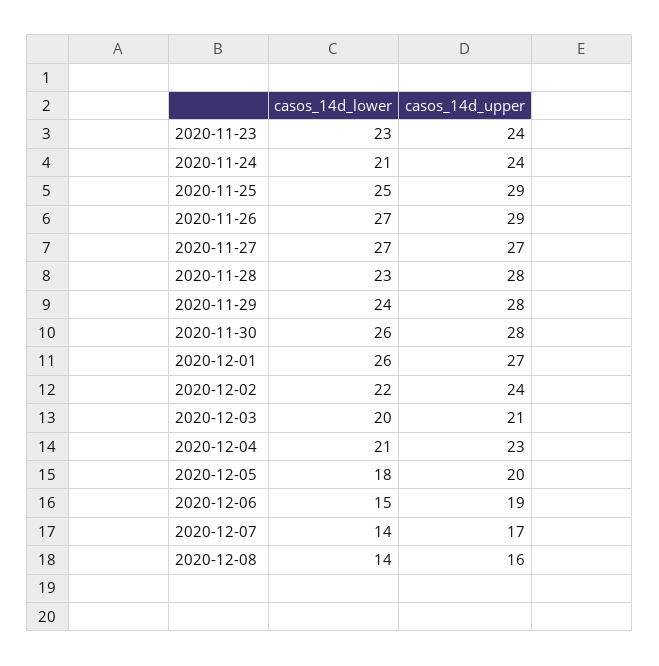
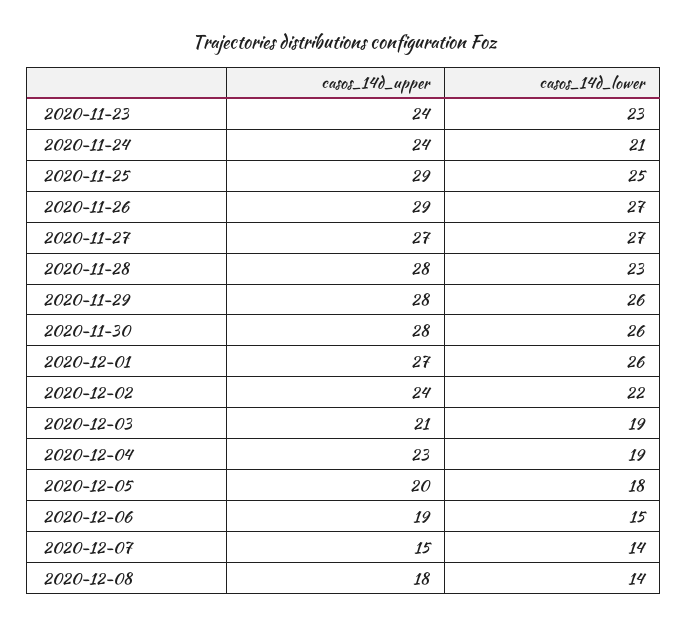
  {
    "casos_14d_lower": {
      "2020-11-23": 23,
      "2020-11-24": 21,
      "2020-11-25": 25,
      "2020-11-26": 27,
      "2020-11-27": 27,
      "2020-11-28": 23,
-     "2020-11-29": 24,
+     "2020-11-29": 26,
      "2020-11-30": 26,
      "2020-12-01": 26,
      "2020-12-02": 22,
-     "2020-12-03": 20,
+     "2020-12-03": 19,
-     "2020-12-04": 21,
+     "2020-12-04": 19,
      "2020-12-05": 18,
      "2020-12-06": 15,
      "2020-12-07": 14,
      "2020-12-08": 14
    },
    "casos_14d_upper": {
      "2020-11-23": 24,
      "2020-11-24": 24,
      "2020-11-25": 29,
      "2020-11-26": 29,
      "2020-11-27": 27,
      "2020-11-28": 28,
      "2020-11-29": 28,
      "2020-11-30": 28,
      "2020-12-01": 27,
      "2020-12-02": 24,
      "2020-12-03": 21,
      "2020-12-04": 23,
      "2020-12-05": 20,
      "2020-12-06": 19,
-     "2020-12-07": 17,
+     "2020-12-07": 15,
-     "2020-12-08": 16
+     "2020-12-08": 18
    }
  }

